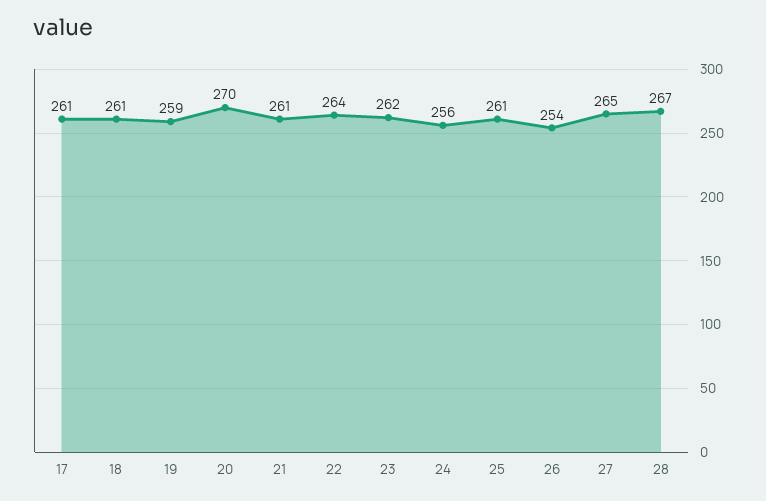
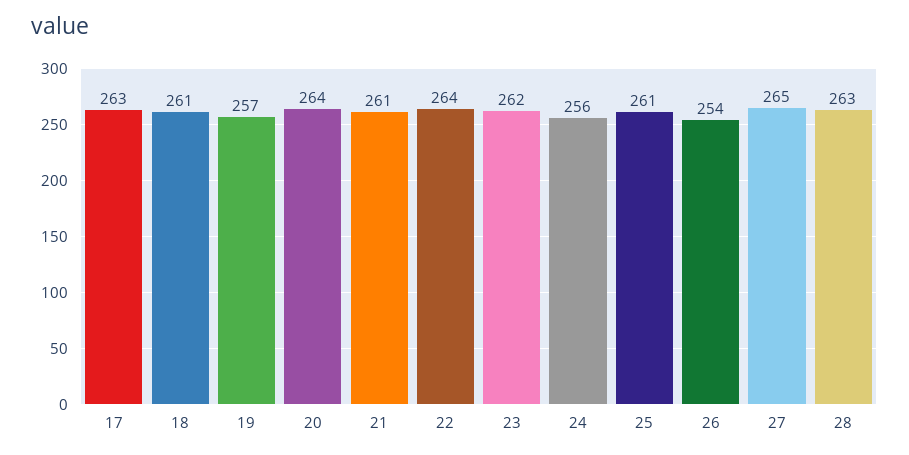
  {
-   "17": 261,
+   "17": 263,
    "18": 261,
-   "19": 259,
+   "19": 257,
-   "20": 270,
+   "20": 264,
    "21": 261,
    "22": 264,
    "23": 262,
    "24": 256,
    "25": 261,
    "26": 254,
    "27": 265,
-   "28": 267
+   "28": 263
  }

